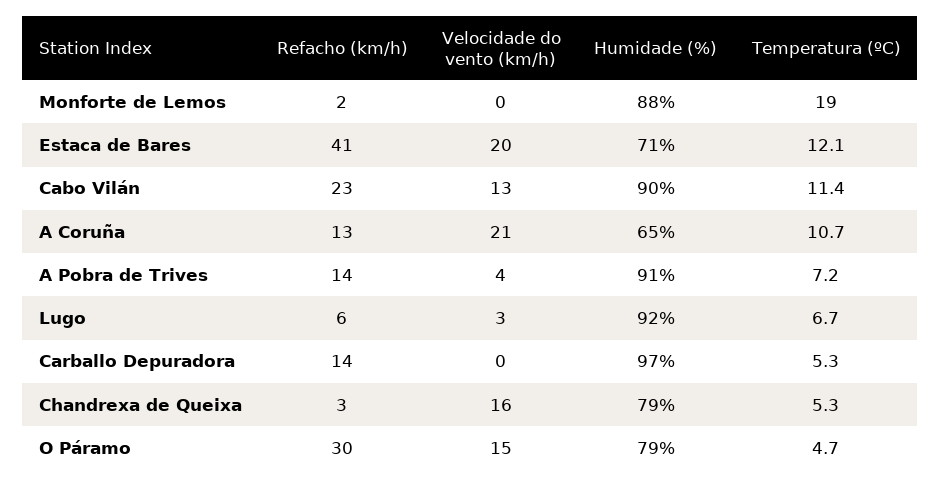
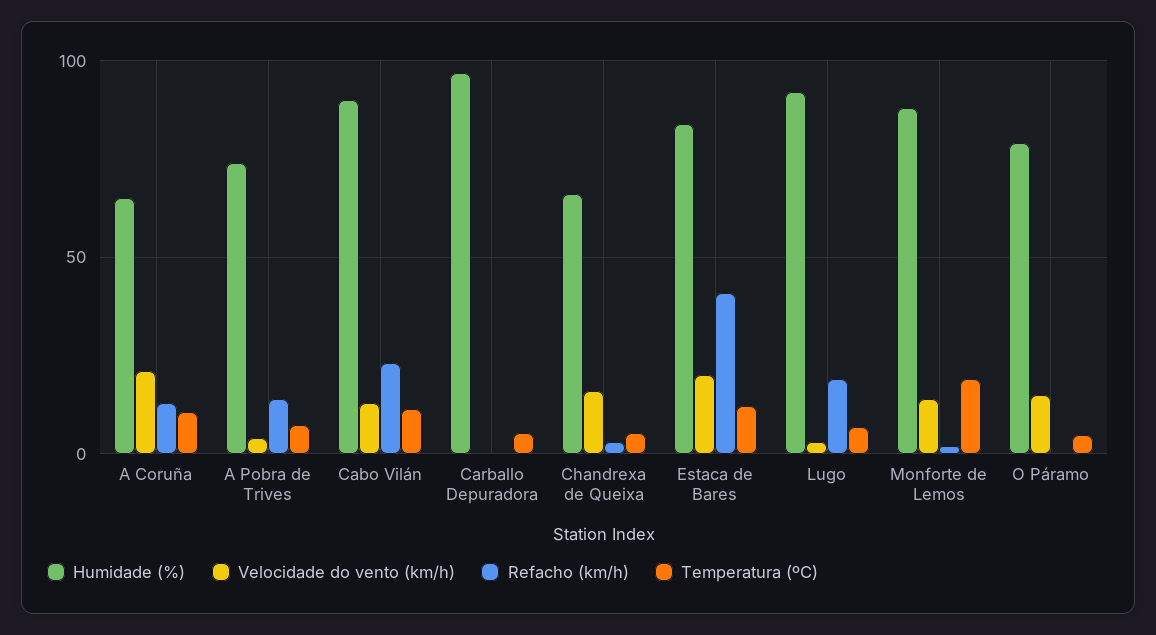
  {
    "Refacho (km/h)": {
      "Monforte de Lemos": 2,
      "Estaca de Bares": 41,
      "Cabo Vilán": 23,
      "A Coruña": 13,
      "A Pobra de Trives": 14,
-     "Lugo": 6,
+     "Lugo": 20,
-     "Carballo Depuradora": 14,
+     "Carballo Depuradora": 0,
      "Chandrexa de Queixa": 3,
-     "O Páramo": 30
+     "O Páramo": 0
    },
    "Velocidade do vento (km/h)": {
-     "Monforte de Lemos": 0,
+     "Monforte de Lemos": 15,
      "Estaca de Bares": 20,
      "Cabo Vilán": 13,
      "A Coruña": 21,
      "A Pobra de Trives": 4,
      "Lugo": 3,
      "Carballo Depuradora": 0,
      "Chandrexa de Queixa": 16,
      "O Páramo": 15
    },
    "Humidade (%)": {
      "Monforte de Lemos": 88,
-     "Estaca de Bares": 71,
+     "Estaca de Bares": 85,
      "Cabo Vilán": 90,
      "A Coruña": 65,
-     "A Pobra de Trives": 91,
+     "A Pobra de Trives": 75,
      "Lugo": 92,
      "Carballo Depuradora": 97,
-     "Chandrexa de Queixa": 79,
+     "Chandrexa de Queixa": 65,
      "O Páramo": 79
    },
    "Temperatura (ºC)": {
      "Monforte de Lemos": 19,
      "Estaca de Bares": 12.1,
      "Cabo Vilán": 11.4,
      "A Coruña": 10.7,
      "A Pobra de Trives": 7.2,
      "Lugo": 6.7,
      "Carballo Depuradora": 5.3,
      "Chandrexa de Queixa": 5.3,
      "O Páramo": 4.7
    }
  }

